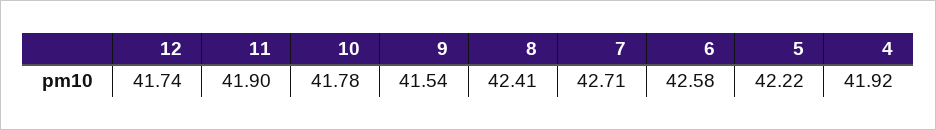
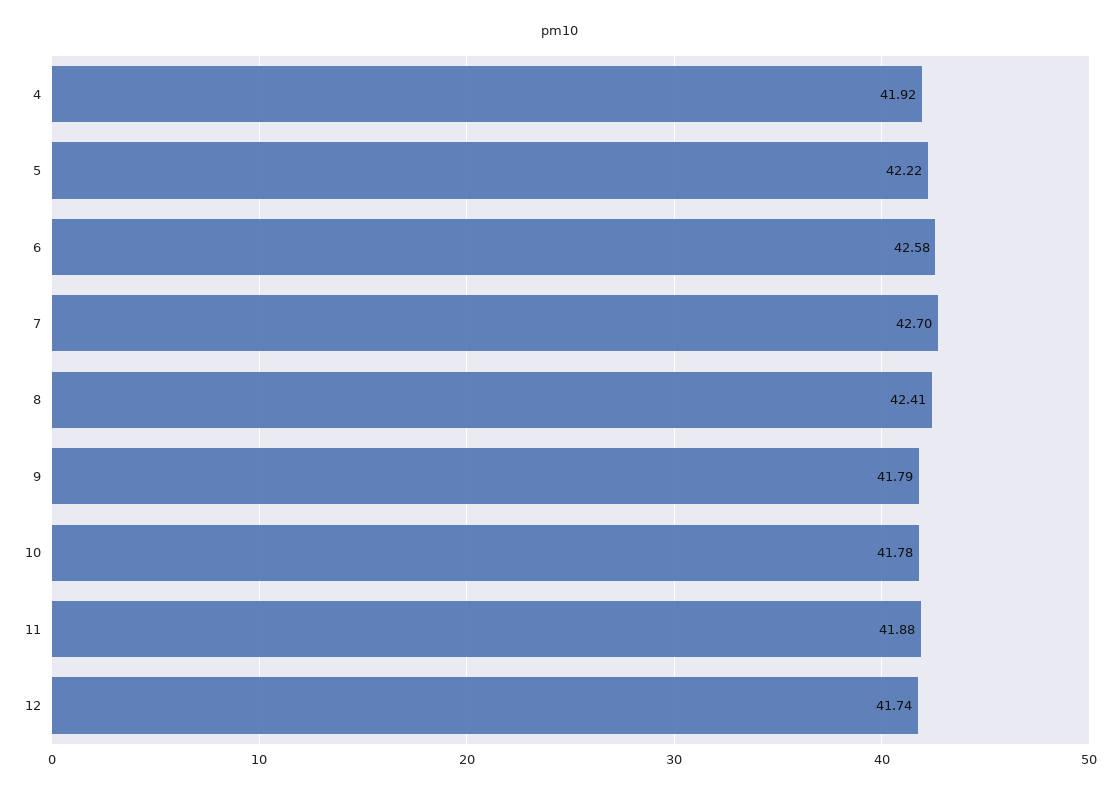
  {
    "12": 41.74,
-   "11": 41.9,
+   "11": 41.88,
    "10": 41.78,
-   "9": 41.54,
+   "9": 41.79,
    "8": 42.41,
-   "7": 42.71,
+   "7": 42.7,
    "6": 42.58,
    "5": 42.22,
    "4": 41.92
  }

